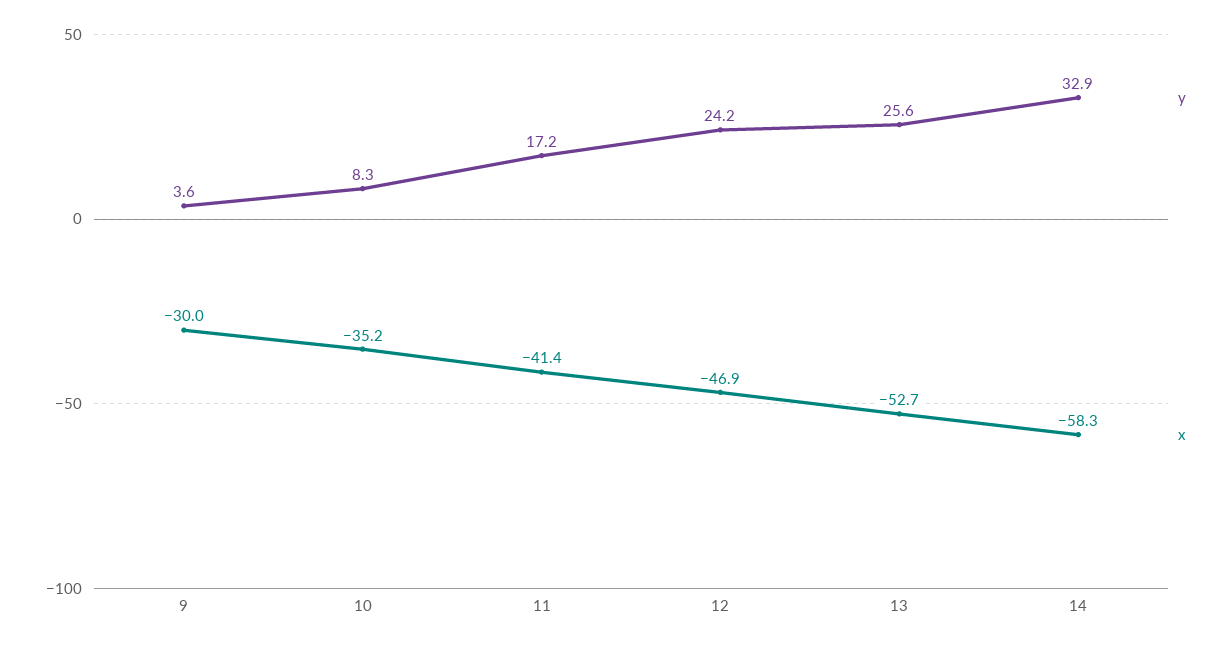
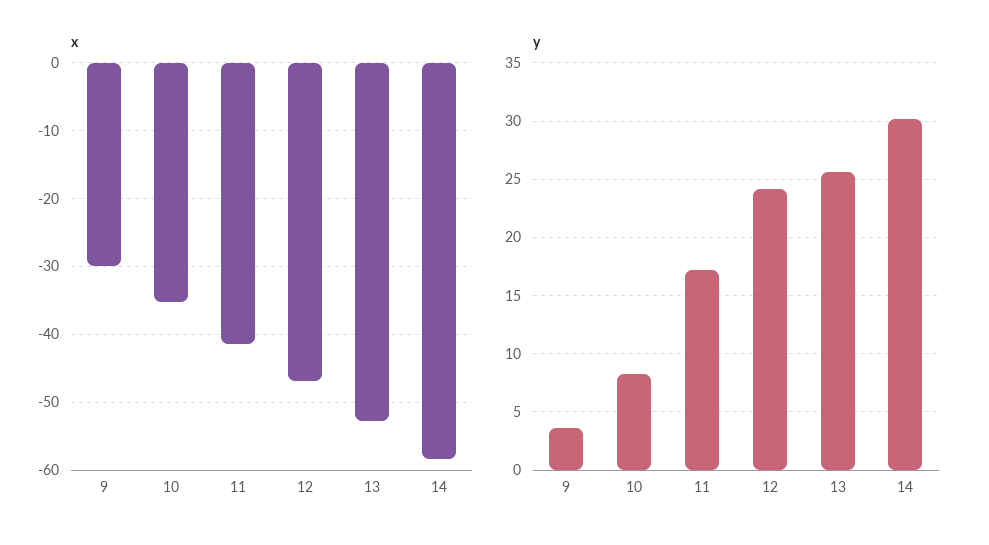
  {
    "y": {
      "9": 3.6,
      "10": 8.3,
      "11": 17.2,
      "12": 24.2,
      "13": 25.6,
-     "14": 32.9
+     "14": 30
    },
    "x": {
      "9": -30,
      "10": -35.2,
      "11": -41.4,
      "12": -46.9,
      "13": -52.7,
      "14": -58.3
    }
  }

